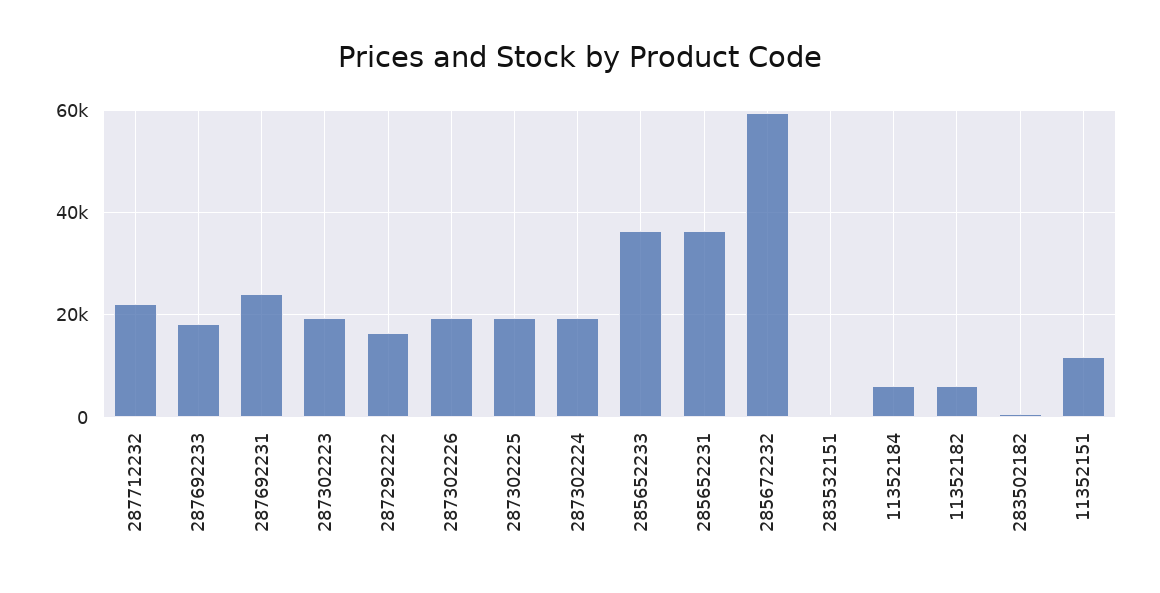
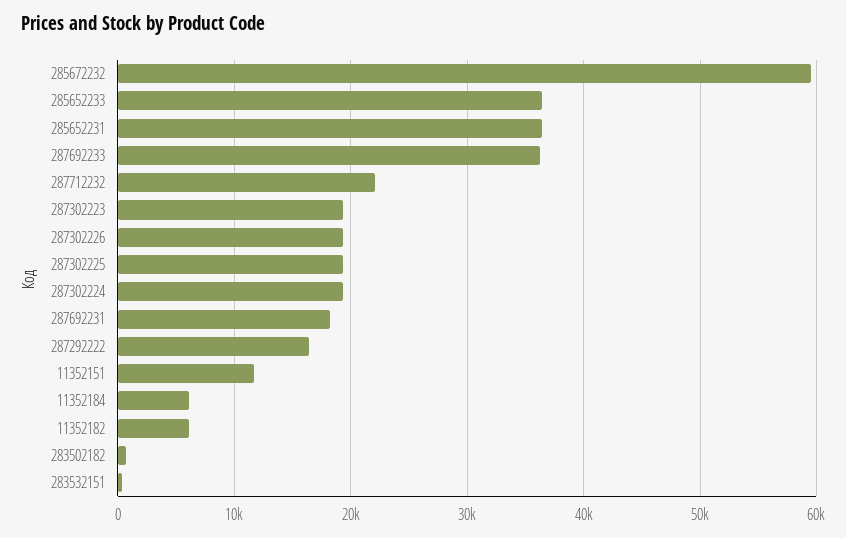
  {
    "287712232": 22000,
-   "287692233": 18000,
+   "287692233": 36000,
-   "287692231": 24000,
+   "287692231": 18000,
    "287302223": 19000,
    "287292222": 16000,
    "287302226": 19000,
    "287302225": 19000,
    "287302224": 19000,
    "285652233": 36000,
    "285652231": 36000,
    "285672232": 60000,
    "283532151": 0,
    "11352184": 6000,
    "11352182": 6000,
    "283502182": 1000,
    "11352151": 12000
  }

